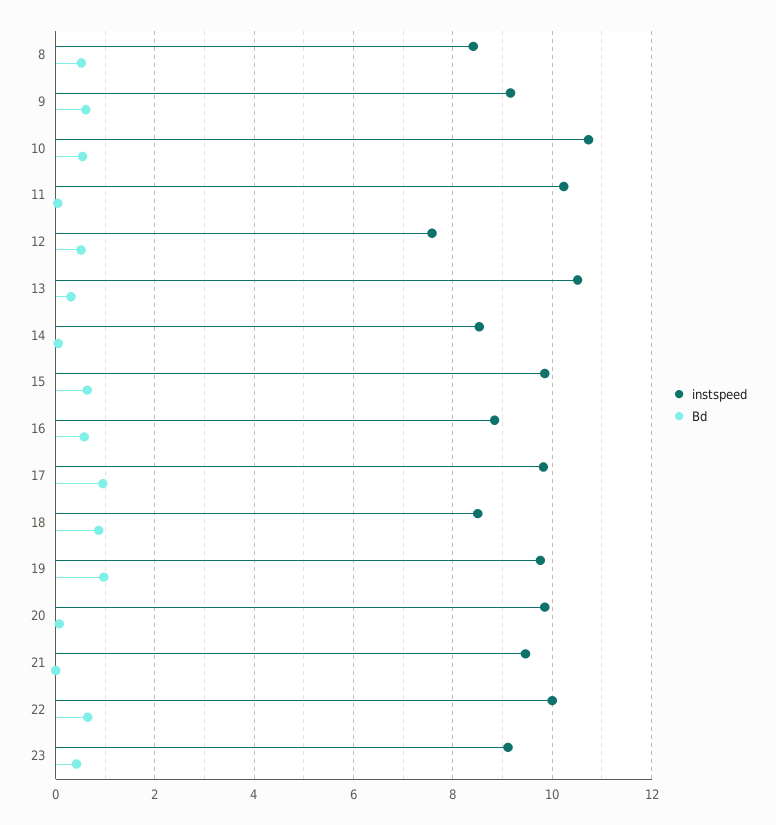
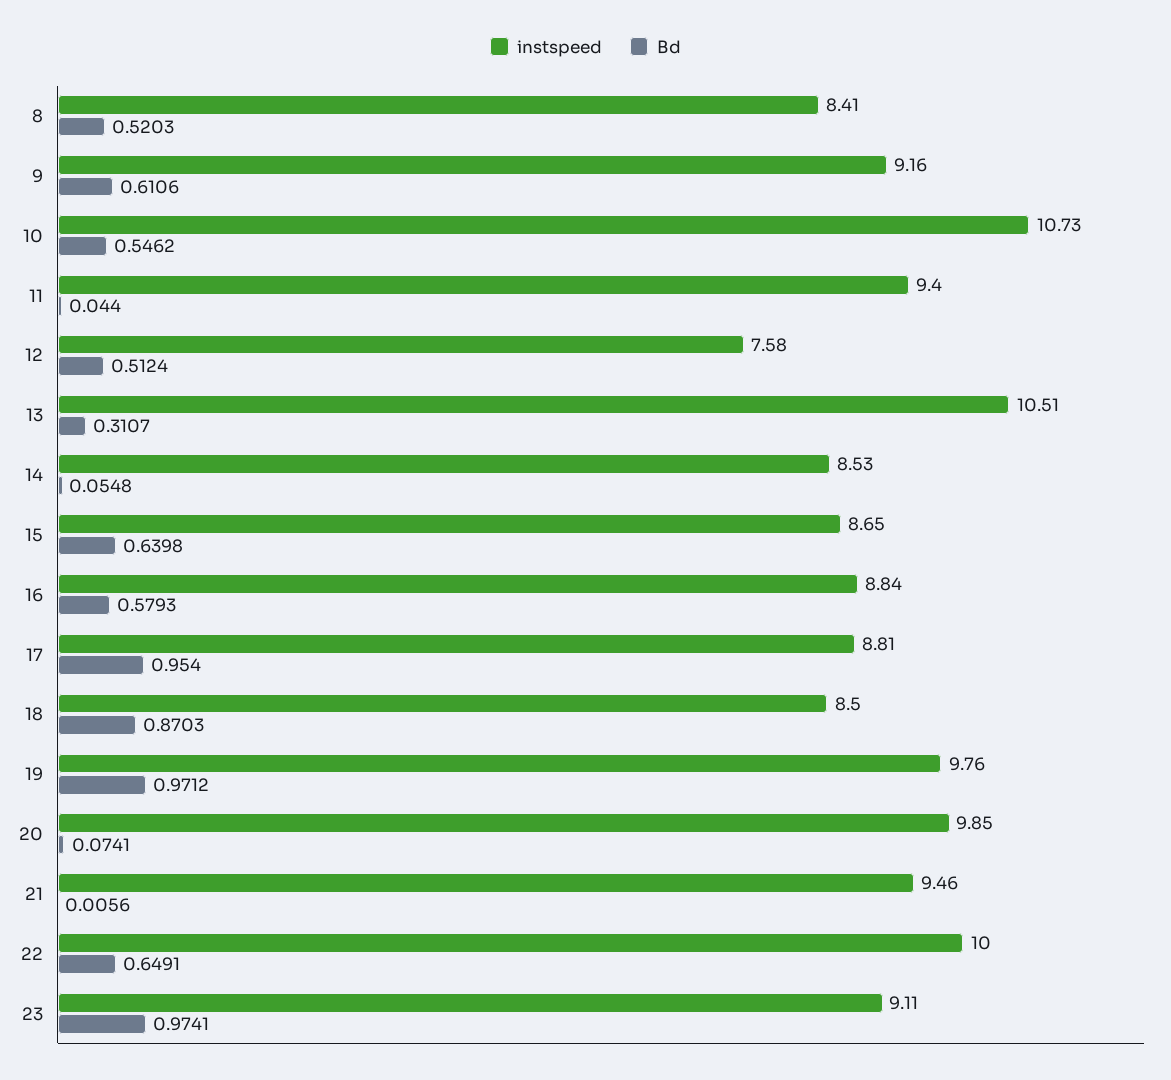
  {
    "instspeed": {
      "8": 8.41,
      "9": 9.16,
      "10": 10.73,
-     "11": 10.2,
+     "11": 9.4,
      "12": 7.58,
      "13": 10.51,
      "14": 8.53,
-     "15": 9.8,
+     "15": 8.65,
      "16": 8.84,
-     "17": 9.8,
+     "17": 8.81,
      "18": 8.5,
      "19": 9.76,
      "20": 9.85,
      "21": 9.46,
      "22": 10,
      "23": 9.11
    },
    "Bd": {
      "8": 0.5203,
      "9": 0.6106,
      "10": 0.5462,
      "11": 0.044,
      "12": 0.5124,
      "13": 0.3107,
      "14": 0.0548,
      "15": 0.6398,
      "16": 0.5793,
      "17": 0.954,
      "18": 0.8703,
      "19": 0.9712,
      "20": 0.0741,
      "21": 0.0056,
      "22": 0.6491,
-     "23": 0.4
+     "23": 0.9741
    }
  }

